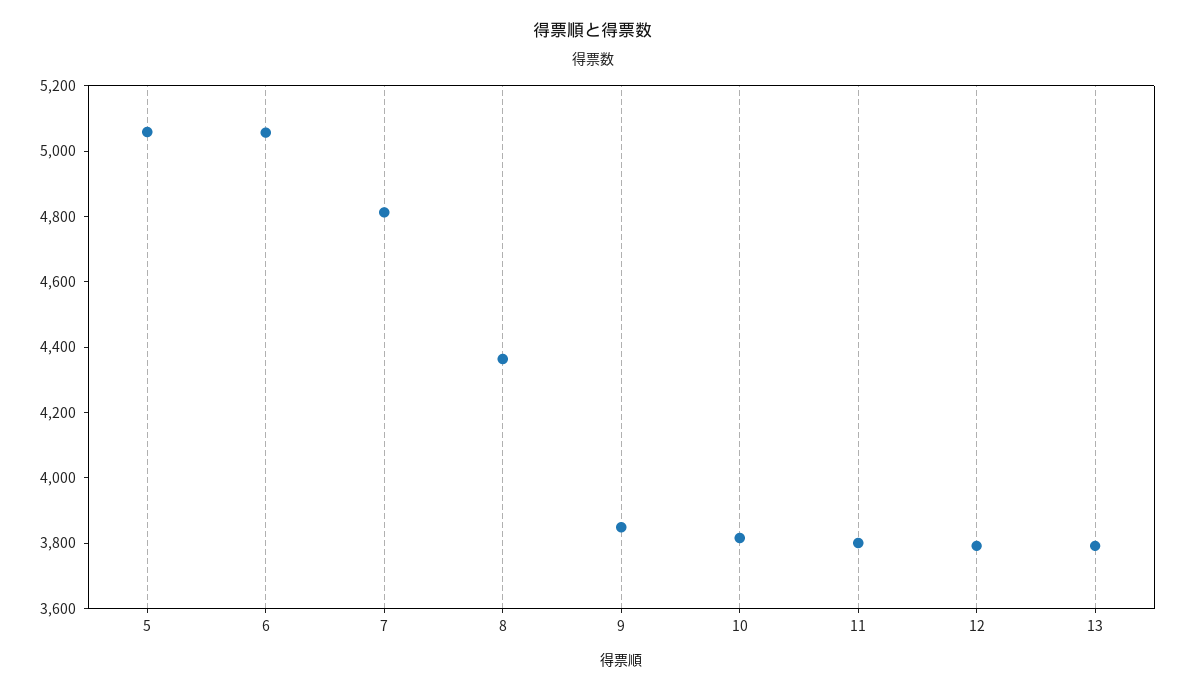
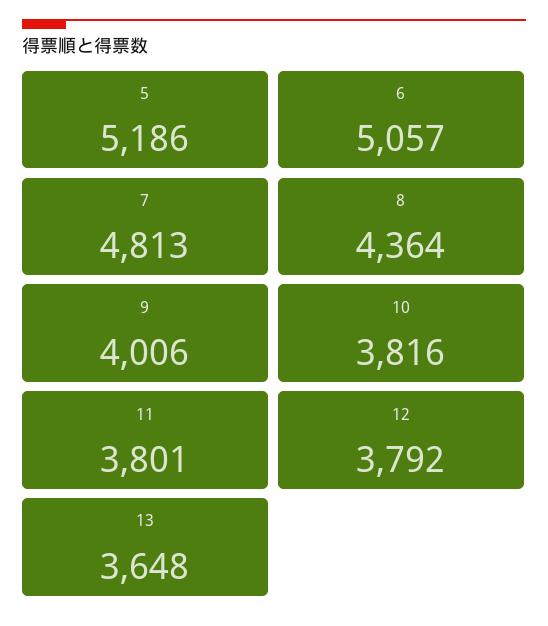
  {
-   "5": 5050,
+   "5": 5186,
    "6": 5057,
    "7": 4813,
    "8": 4364,
-   "9": 3850,
+   "9": 4006,
    "10": 3816,
    "11": 3801,
    "12": 3792,
-   "13": 3800
+   "13": 3648
  }

